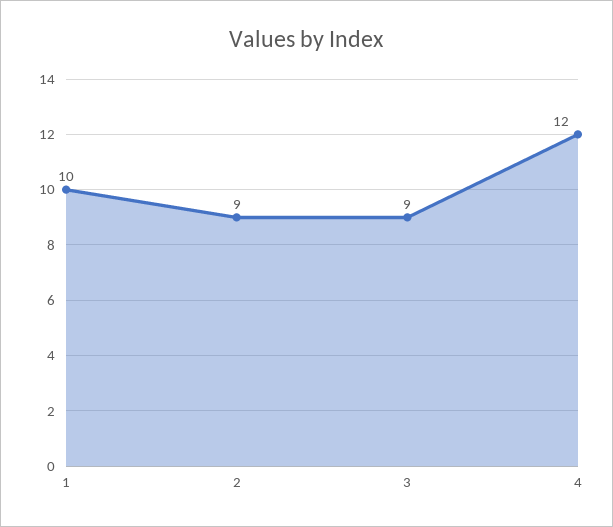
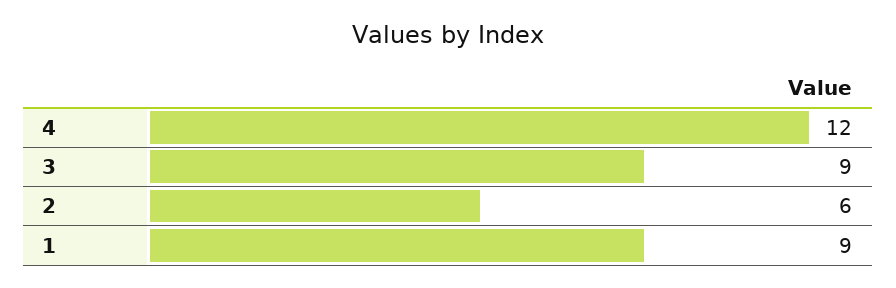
  {
-   "1": 10,
+   "1": 9,
-   "2": 9,
+   "2": 6,
    "3": 9,
    "4": 12
  }

